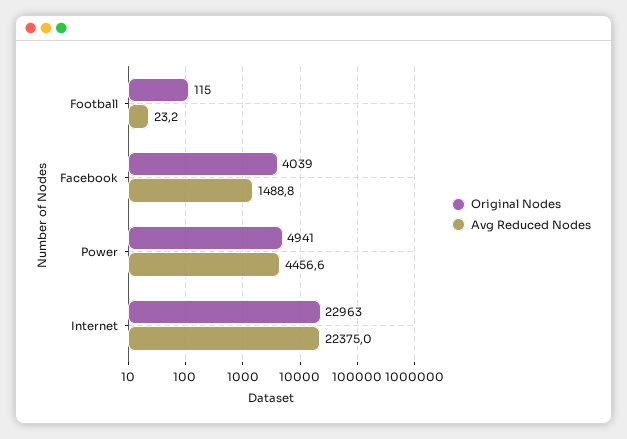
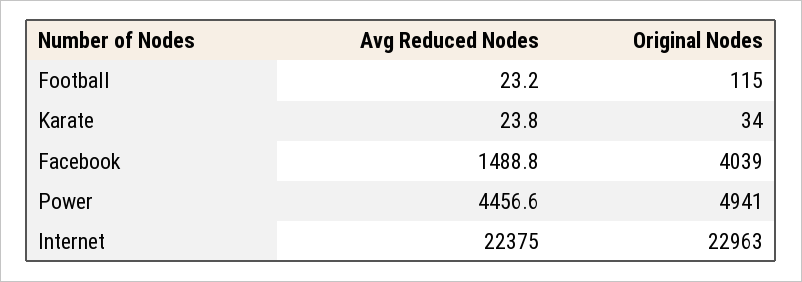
  {
    "Original Nodes": {
      "Football": 115,
      "Facebook": 4039,
      "Power": 4941,
-     "Internet": 22963
+     "Internet": 22963,
+     "Karate": 34
    },
    "Avg Reduced Nodes": {
      "Football": 23.2,
      "Facebook": 1488.8,
      "Power": 4456.6,
-     "Internet": 22375
+     "Internet": 22375,
+     "Karate": 23.8
    }
  }

